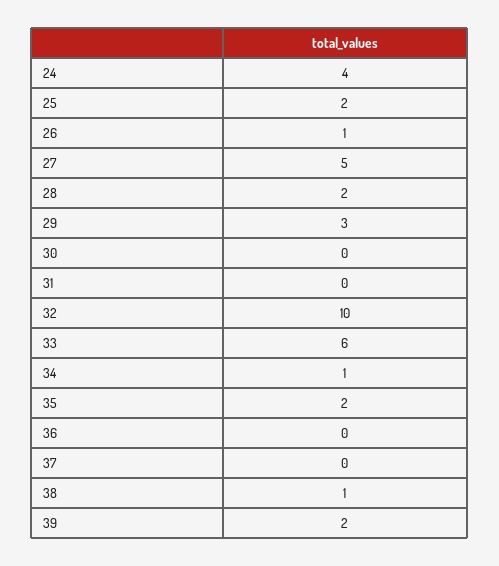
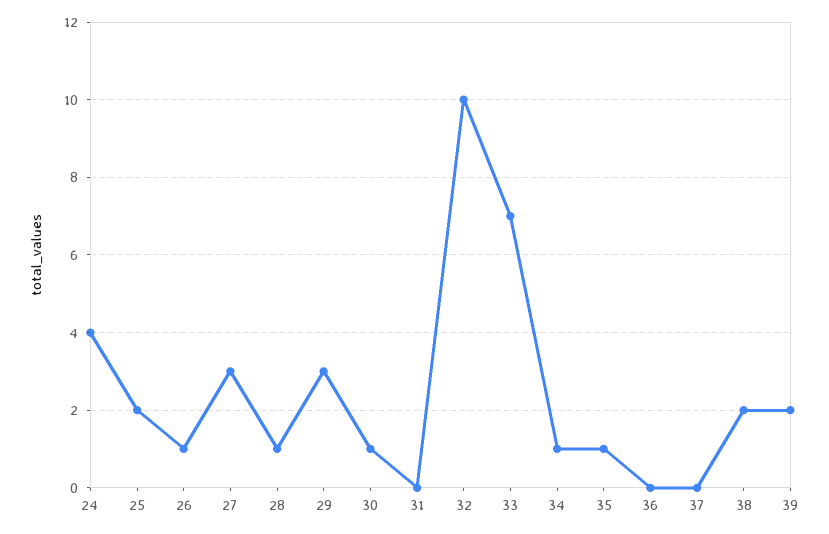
  {
    "24": 4,
    "25": 2,
    "26": 1,
-   "27": 5,
+   "27": 3,
-   "28": 2,
+   "28": 1,
    "29": 3,
-   "30": 0,
+   "30": 1,
    "31": 0,
    "32": 10,
-   "33": 6,
+   "33": 7,
    "34": 1,
-   "35": 2,
+   "35": 1,
    "36": 0,
    "37": 0,
-   "38": 1,
+   "38": 2,
    "39": 2
  }

